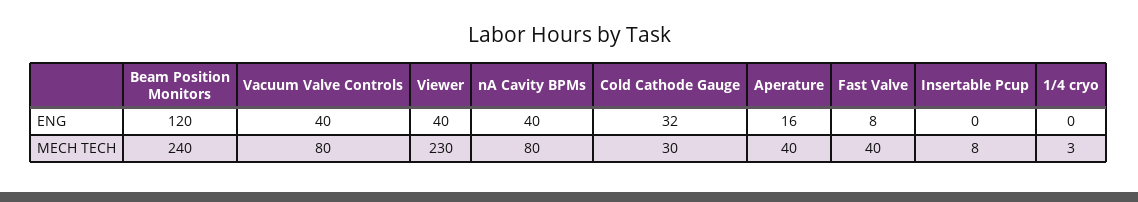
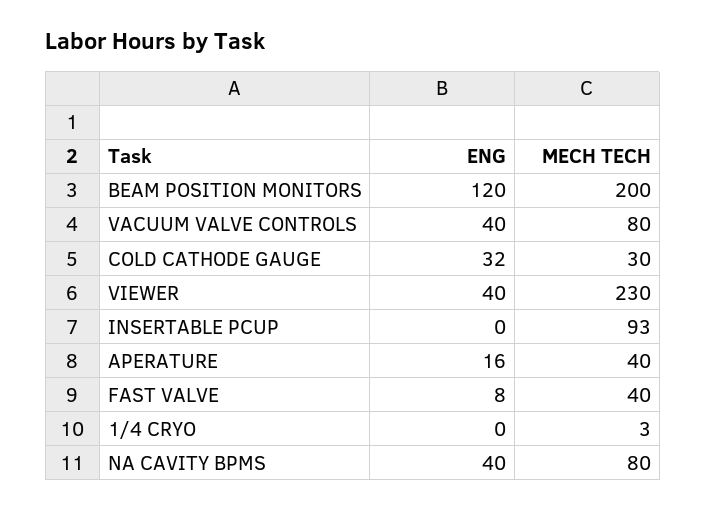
  {
    "Beam Position Monitors": {
      "ENG": 120,
-     "MECH TECH": 240
+     "MECH TECH": 200
    },
    "Vacuum Valve Controls": {
      "ENG": 40,
      "MECH TECH": 80
    },
    "Viewer": {
      "ENG": 40,
      "MECH TECH": 230
    },
    "nA Cavity BPMs": {
      "ENG": 40,
      "MECH TECH": 80
    },
    "Cold Cathode Gauge": {
      "ENG": 32,
      "MECH TECH": 30
    },
    "Aperature": {
      "ENG": 16,
      "MECH TECH": 40
    },
    "Fast Valve": {
      "ENG": 8,
      "MECH TECH": 40
    },
    "Insertable Pcup": {
      "ENG": 0,
-     "MECH TECH": 8
+     "MECH TECH": 93
    },
    "1/4 cryo": {
      "ENG": 0,
      "MECH TECH": 3
    }
  }

